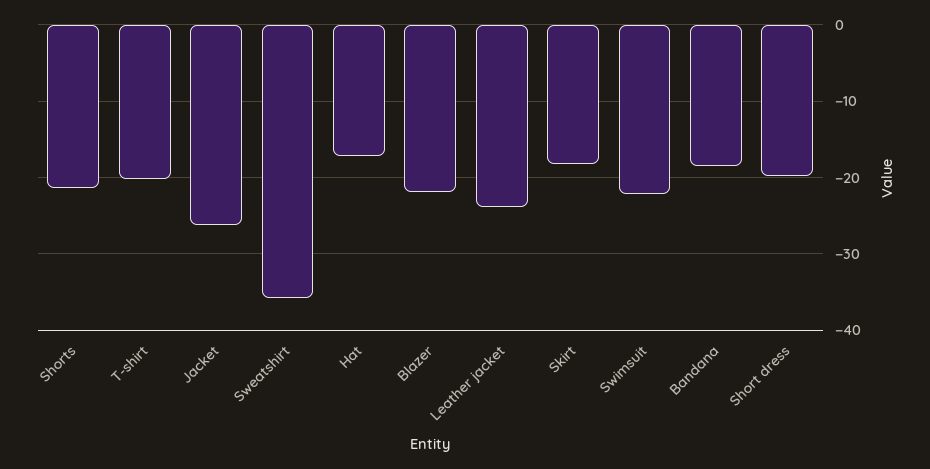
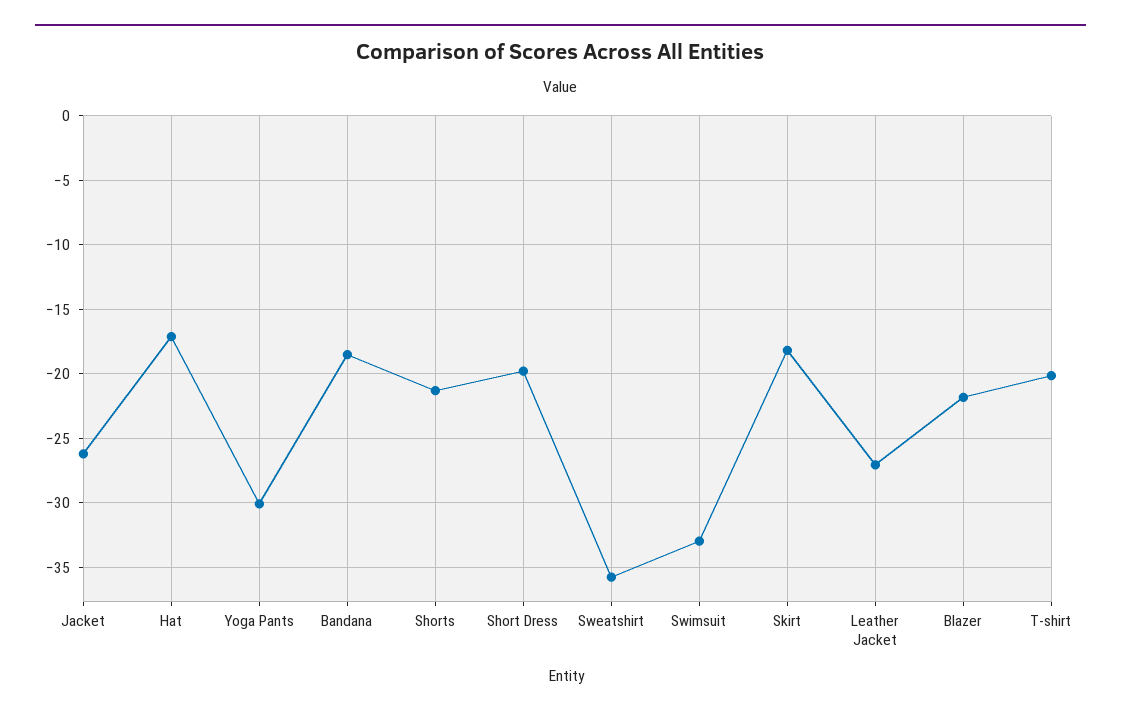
  {
    "Shorts": -21.5,
    "T-shirt": -20,
    "Jacket": -26,
    "Sweatshirt": -36,
    "Hat": -17,
    "Blazer": -22,
-   "Leather jacket": -24,
+   "Leather jacket": -27,
    "Skirt": -18,
-   "Swimsuit": -22,
+   "Swimsuit": -33,
    "Bandana": -18.5,
-   "Short dress": -20
+   "Short dress": -20,
+   "Yoga Pants": -30
  }

